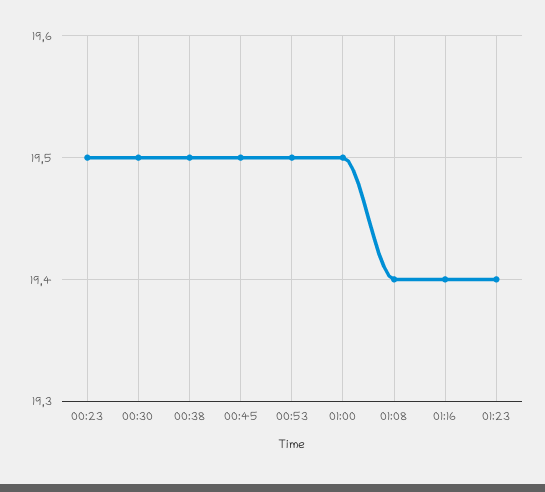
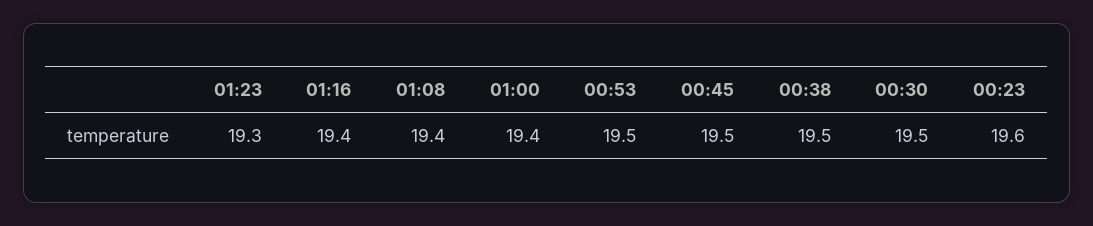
  {
-   "00:23": 19.5,
+   "00:23": 19.6,
    "00:30": 19.5,
    "00:38": 19.5,
    "00:45": 19.5,
    "00:53": 19.5,
-   "01:00": 19.5,
+   "01:00": 19.4,
    "01:08": 19.4,
    "01:16": 19.4,
-   "01:23": 19.4
+   "01:23": 19.3
  }

